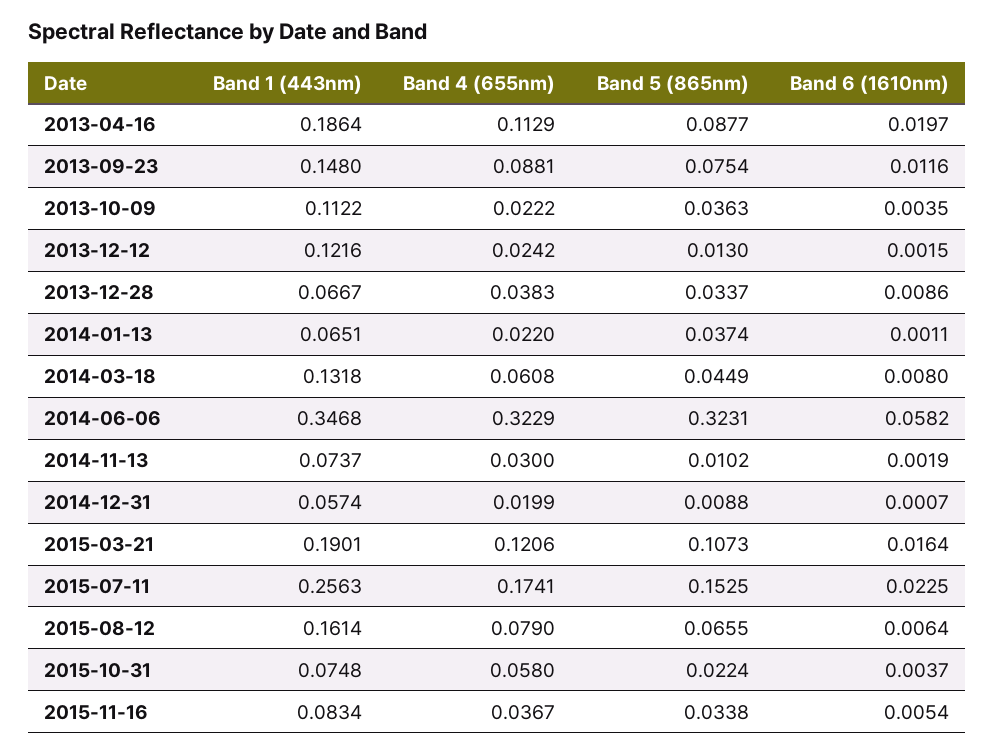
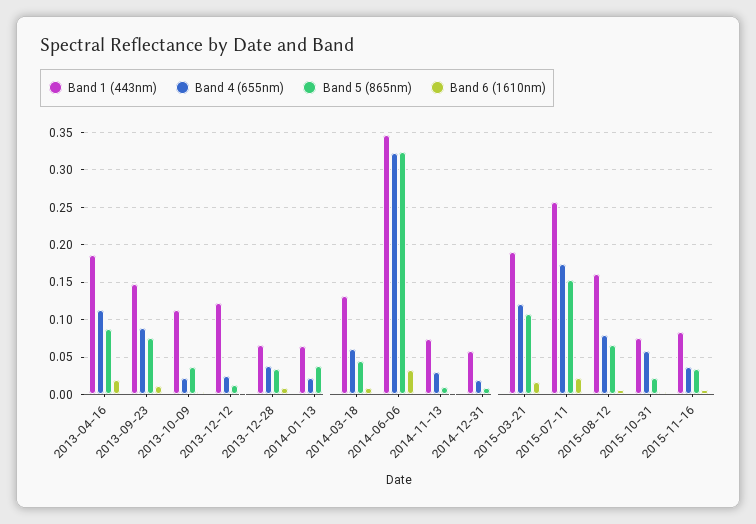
  {
    "Band 1 (443nm)": {
      "2013-04-16": 0.1864,
      "2013-09-23": 0.148,
      "2013-10-09": 0.1122,
      "2013-12-12": 0.1216,
      "2013-12-28": 0.0667,
      "2014-01-13": 0.0651,
      "2014-03-18": 0.1318,
      "2014-06-06": 0.3468,
      "2014-11-13": 0.0737,
      "2014-12-31": 0.0574,
      "2015-03-21": 0.1901,
      "2015-07-11": 0.2563,
      "2015-08-12": 0.1614,
      "2015-10-31": 0.0748,
      "2015-11-16": 0.0834
    },
    "Band 4 (655nm)": {
      "2013-04-16": 0.1129,
      "2013-09-23": 0.0881,
      "2013-10-09": 0.0222,
      "2013-12-12": 0.0242,
      "2013-12-28": 0.0383,
      "2014-01-13": 0.022,
      "2014-03-18": 0.0608,
      "2014-06-06": 0.3229,
      "2014-11-13": 0.03,
      "2014-12-31": 0.0199,
      "2015-03-21": 0.1206,
      "2015-07-11": 0.1741,
      "2015-08-12": 0.079,
      "2015-10-31": 0.058,
      "2015-11-16": 0.0367
    },
    "Band 5 (865nm)": {
      "2013-04-16": 0.0877,
      "2013-09-23": 0.0754,
      "2013-10-09": 0.0363,
      "2013-12-12": 0.013,
      "2013-12-28": 0.0337,
      "2014-01-13": 0.0374,
      "2014-03-18": 0.0449,
      "2014-06-06": 0.3231,
      "2014-11-13": 0.0102,
      "2014-12-31": 0.0088,
      "2015-03-21": 0.1073,
      "2015-07-11": 0.1525,
      "2015-08-12": 0.0655,
      "2015-10-31": 0.0224,
      "2015-11-16": 0.0338
    },
    "Band 6 (1610nm)": {
      "2013-04-16": 0.0197,
      "2013-09-23": 0.0116,
      "2013-10-09": 0.0035,
      "2013-12-12": 0.0015,
      "2013-12-28": 0.0086,
      "2014-01-13": 0.0011,
      "2014-03-18": 0.008,
-     "2014-06-06": 0.0582,
+     "2014-06-06": 0.03,
      "2014-11-13": 0.0019,
      "2014-12-31": 0.0007,
      "2015-03-21": 0.0164,
      "2015-07-11": 0.0225,
      "2015-08-12": 0.0064,
      "2015-10-31": 0.0037,
      "2015-11-16": 0.0054
    }
  }

